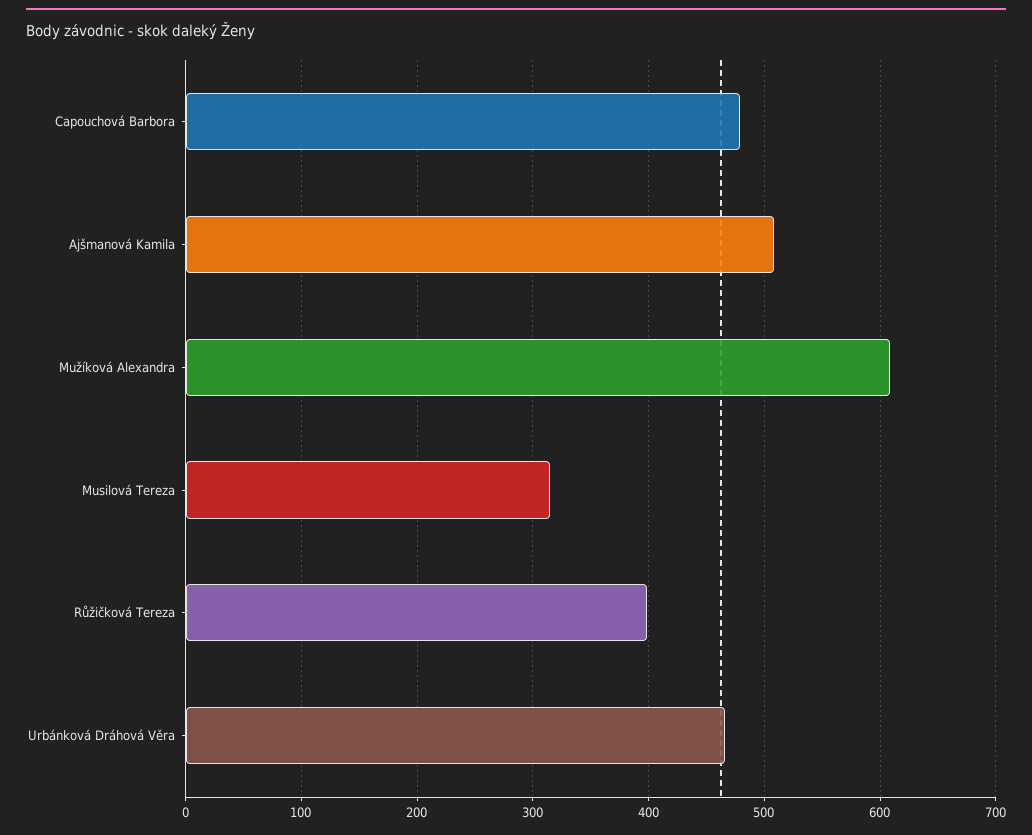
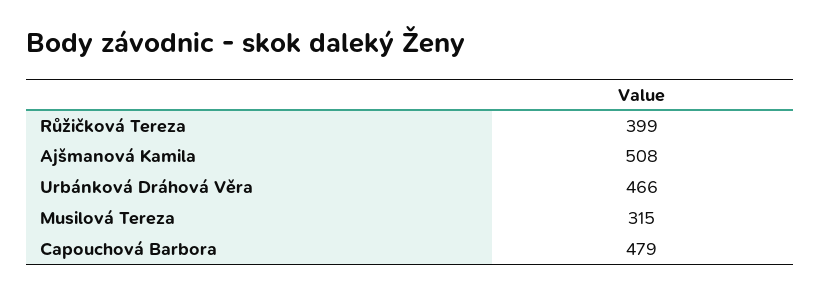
  {
    "Capouchová Barbora": 479,
    "Ajšmanová Kamila": 508,
-   "Mužíková Alexandra": 610,
    "Musilová Tereza": 315,
    "Růžičková Tereza": 399,
    "Urbánková Dráhová Věra": 466
  }

